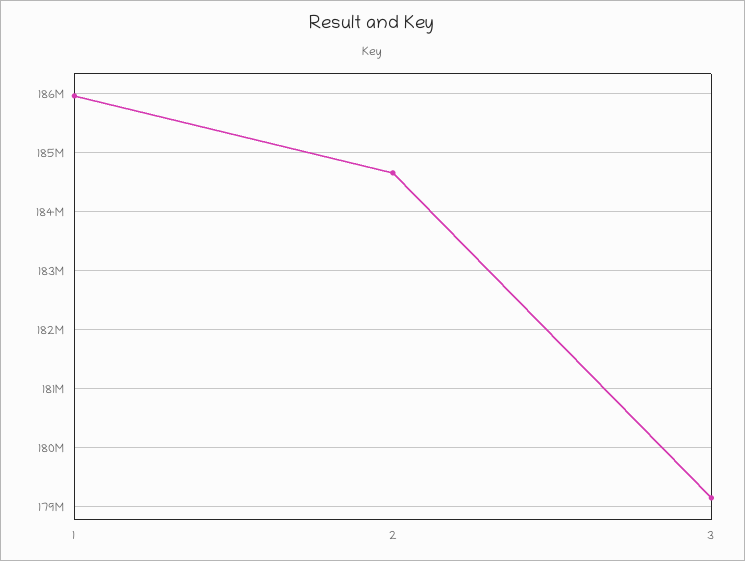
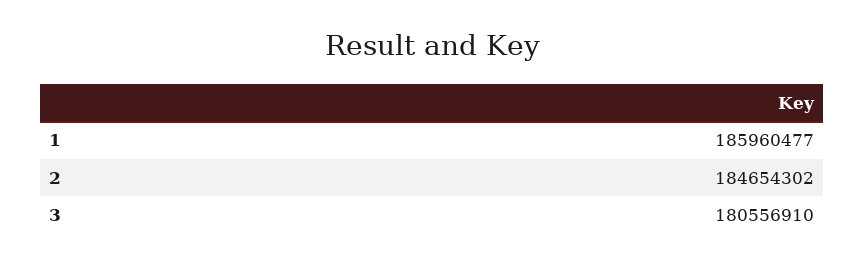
  {
    "1": 185960477,
    "2": 184654302,
-   "3": 179200000
+   "3": 180556910
  }

